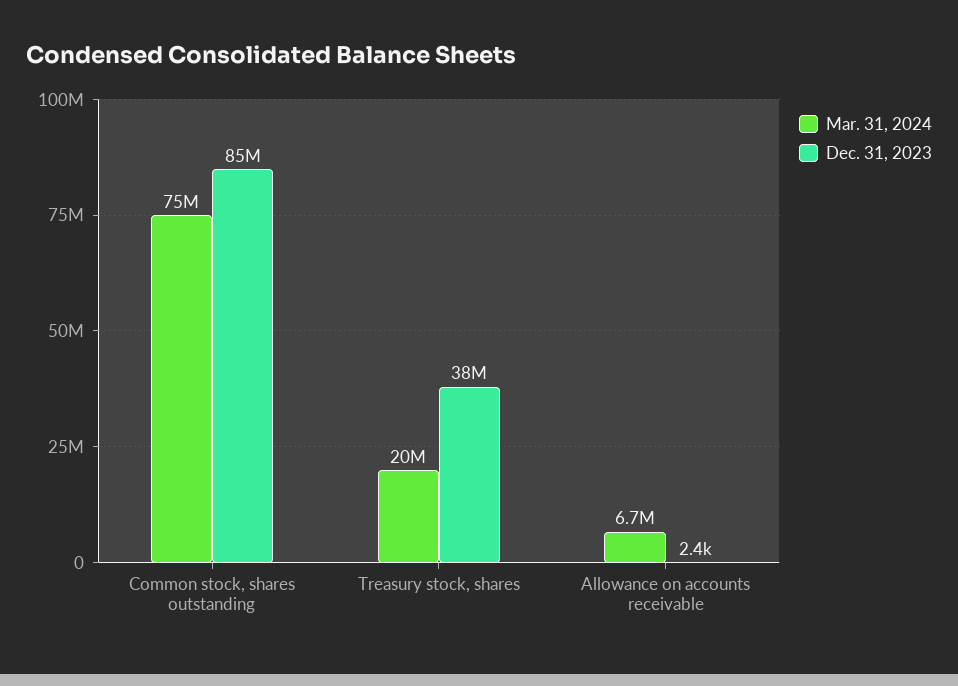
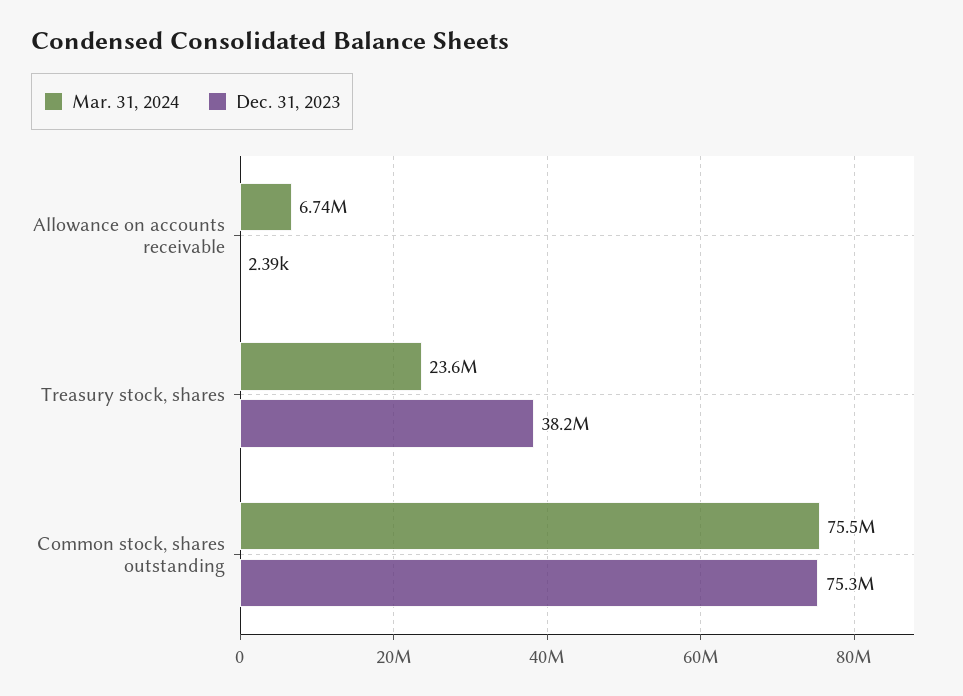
  {
    "Mar. 31, 2024": {
      "Common stock, shares outstanding": 75500000,
-     "Treasury stock, shares": 20000000,
+     "Treasury stock, shares": 23600000,
      "Allowance on accounts receivable": 6740000
    },
    "Dec. 31, 2023": {
-     "Common stock, shares outstanding": 85000000,
+     "Common stock, shares outstanding": 75300000,
      "Treasury stock, shares": 38200000,
      "Allowance on accounts receivable": 2390
    }
  }

